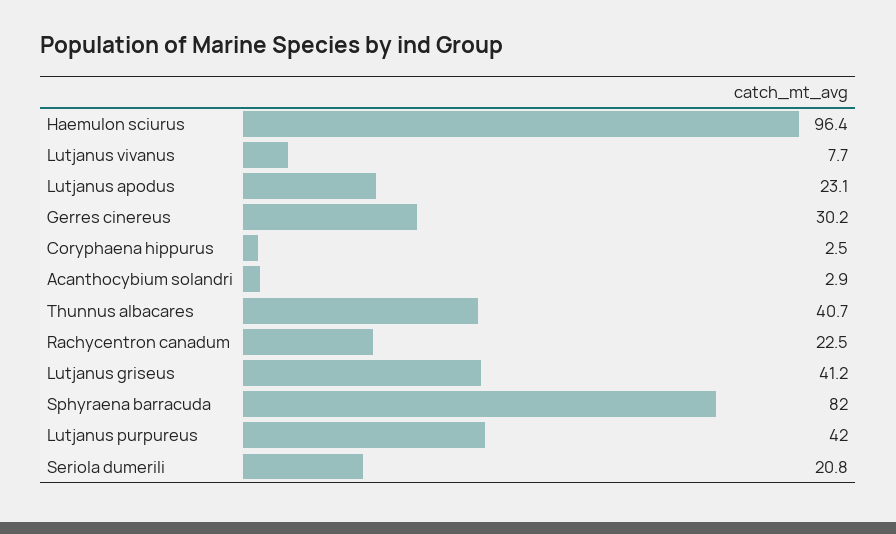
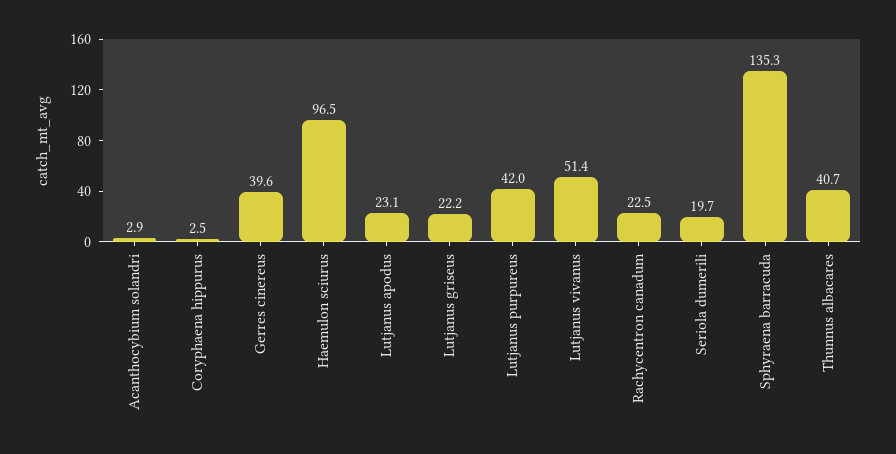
  {
-   "Haemulon sciurus": 96.4,
+   "Haemulon sciurus": 96.5,
-   "Lutjanus vivanus": 7.7,
+   "Lutjanus vivanus": 51.4,
    "Lutjanus apodus": 23.1,
-   "Gerres cinereus": 30.2,
+   "Gerres cinereus": 39.6,
    "Coryphaena hippurus": 2.5,
    "Acanthocybium solandri": 2.9,
    "Thunnus albacares": 40.7,
    "Rachycentron canadum": 22.5,
-   "Lutjanus griseus": 41.2,
+   "Lutjanus griseus": 22.2,
-   "Sphyraena barracuda": 82,
+   "Sphyraena barracuda": 135.3,
    "Lutjanus purpureus": 42,
-   "Seriola dumerili": 20.8
+   "Seriola dumerili": 19.7
  }

